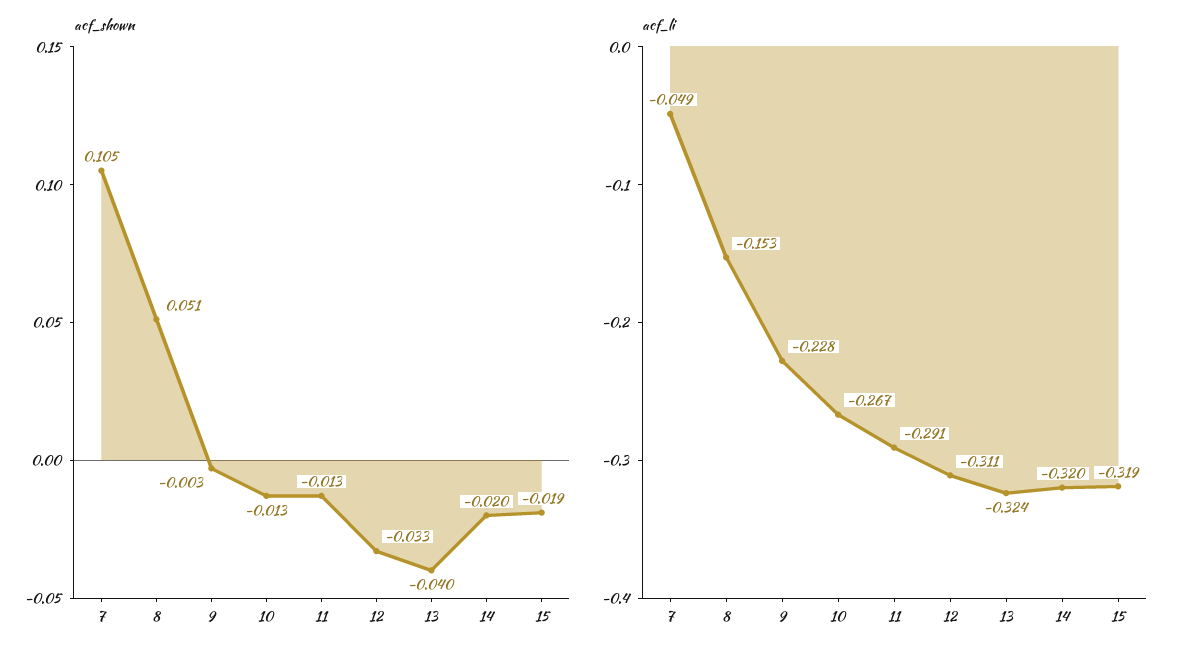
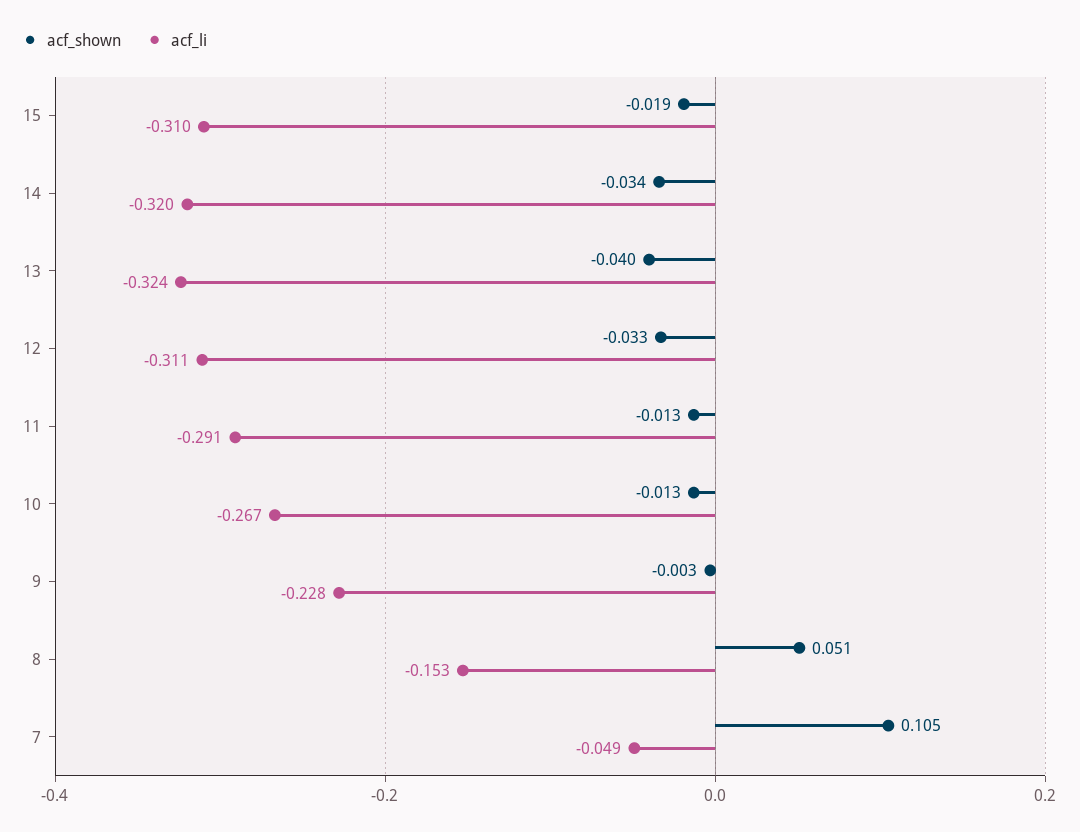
  {
    "acf_shown": {
      "7": 0.105,
      "8": 0.051,
      "9": -0.003,
      "10": -0.013,
      "11": -0.013,
      "12": -0.033,
      "13": -0.04,
-     "14": -0.02,
+     "14": -0.034,
      "15": -0.019
    },
    "acf_li": {
      "7": -0.049,
      "8": -0.153,
      "9": -0.228,
      "10": -0.267,
      "11": -0.291,
      "12": -0.311,
      "13": -0.324,
      "14": -0.32,
-     "15": -0.319
+     "15": -0.31
    }
  }

